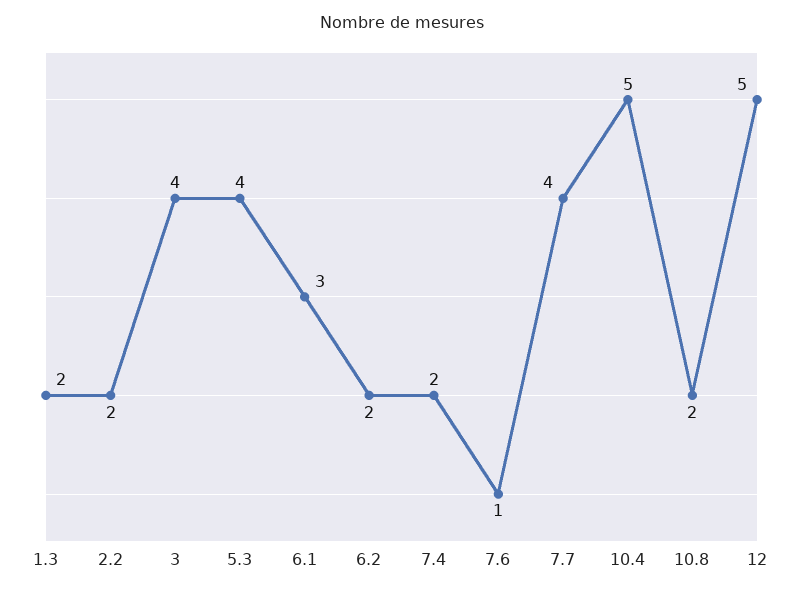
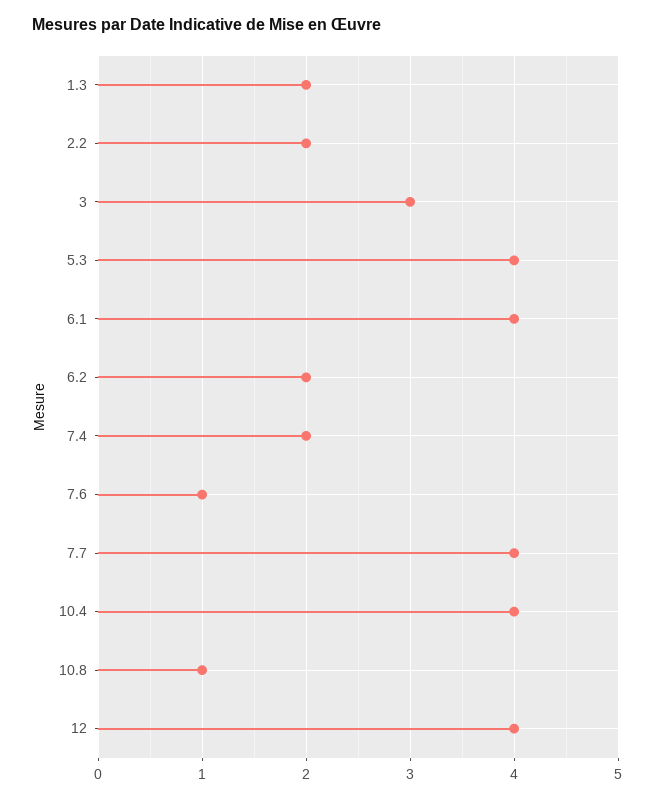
  {
    "1.3": 2,
    "2.2": 2,
-   "3": 4,
+   "3": 3,
    "5.3": 4,
-   "6.1": 3,
+   "6.1": 4,
    "6.2": 2,
    "7.4": 2,
    "7.6": 1,
    "7.7": 4,
-   "10.4": 5,
+   "10.4": 4,
-   "10.8": 2,
+   "10.8": 1,
-   "12": 5
+   "12": 4
  }

